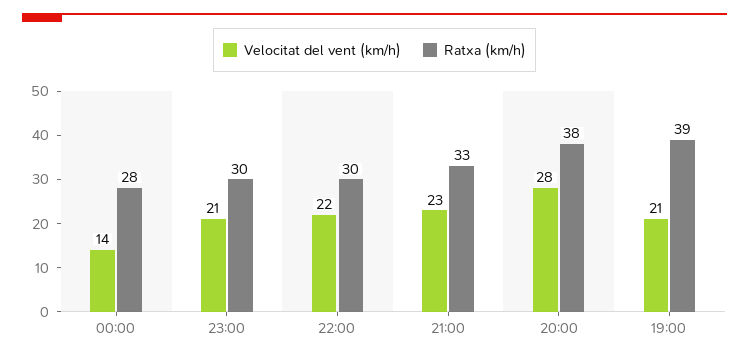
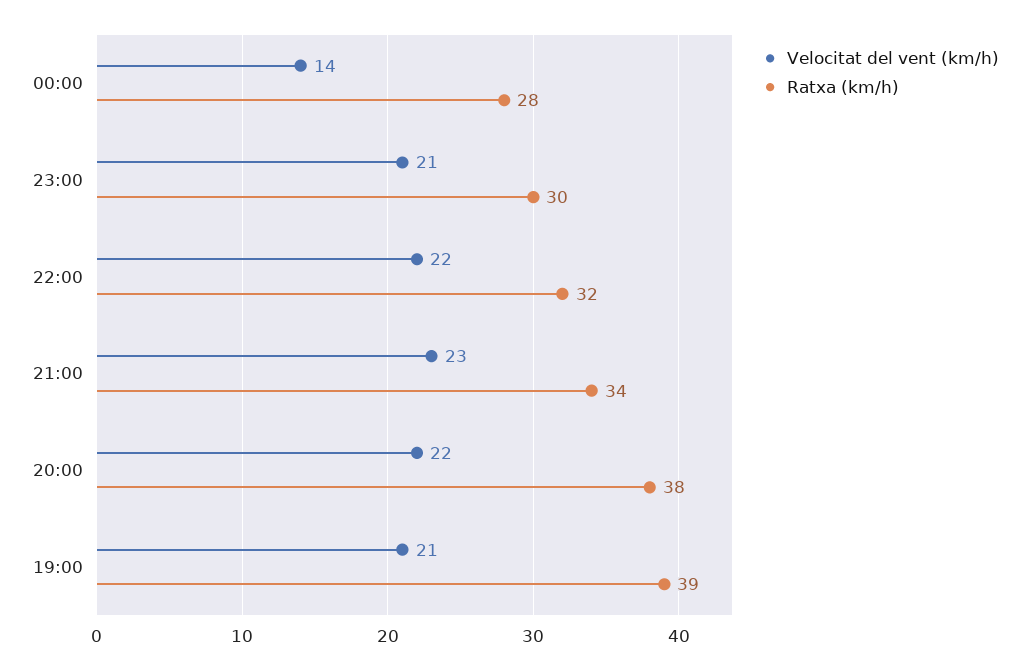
  {
    "Velocitat del vent (km/h)": {
      "00:00": 14,
      "23:00": 21,
      "22:00": 22,
      "21:00": 23,
-     "20:00": 28,
+     "20:00": 22,
      "19:00": 21
    },
    "Ratxa (km/h)": {
      "00:00": 28,
      "23:00": 30,
-     "22:00": 30,
+     "22:00": 32,
-     "21:00": 33,
+     "21:00": 34,
      "20:00": 38,
      "19:00": 39
    }
  }

